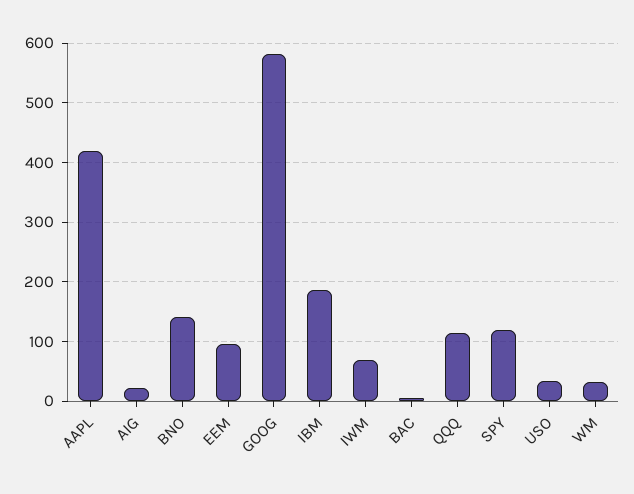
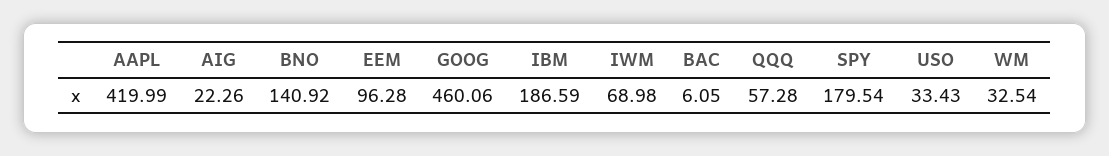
  {
    "AAPL": 419.99,
    "AIG": 22.26,
    "BNO": 140.92,
    "EEM": 96.28,
-   "GOOG": 580,
+   "GOOG": 460.06,
    "IBM": 186.59,
    "IWM": 68.98,
    "BAC": 6.05,
-   "QQQ": 120,
+   "QQQ": 57.28,
-   "SPY": 120,
+   "SPY": 179.54,
    "USO": 33.43,
    "WM": 32.54
  }

